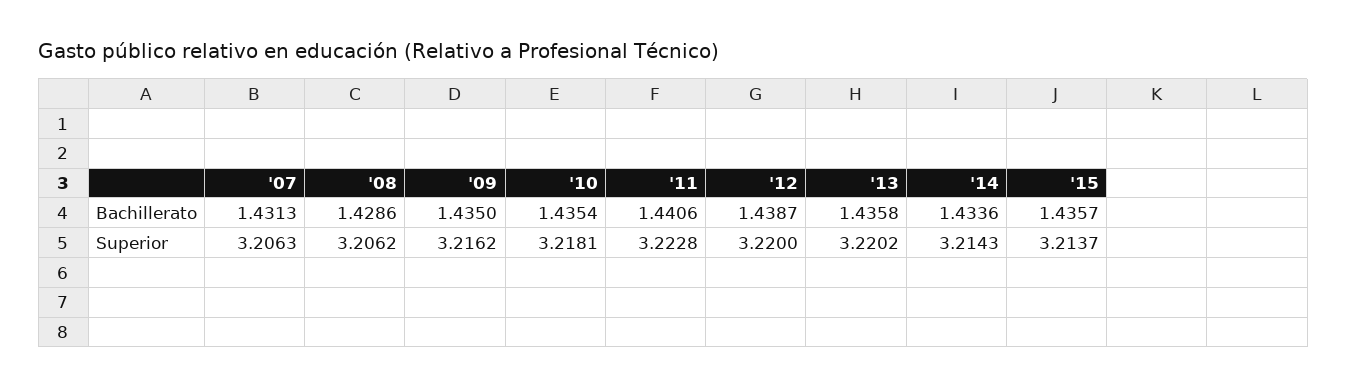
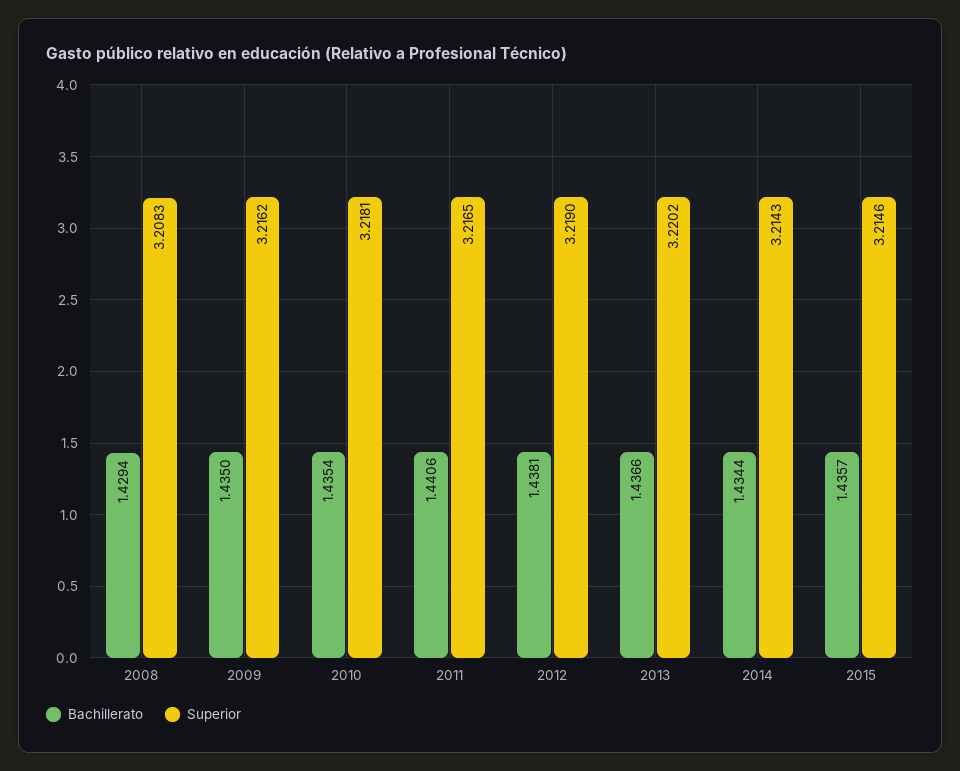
  {
    "Bachillerato": {
-     "'07": 1.4313,
-     "'08": 1.4286,
+     "'08": 1.4294,
      "'09": 1.435,
      "'10": 1.4354,
      "'11": 1.4406,
-     "'12": 1.4387,
+     "'12": 1.4381,
-     "'13": 1.4358,
+     "'13": 1.4366,
-     "'14": 1.4336,
+     "'14": 1.4344,
      "'15": 1.4357
    },
    "Superior": {
-     "'07": 3.2063,
-     "'08": 3.2062,
+     "'08": 3.2083,
      "'09": 3.2162,
      "'10": 3.2181,
-     "'11": 3.2228,
+     "'11": 3.2165,
-     "'12": 3.22,
+     "'12": 3.219,
      "'13": 3.2202,
      "'14": 3.2143,
-     "'15": 3.2137
+     "'15": 3.2146
    }
  }

